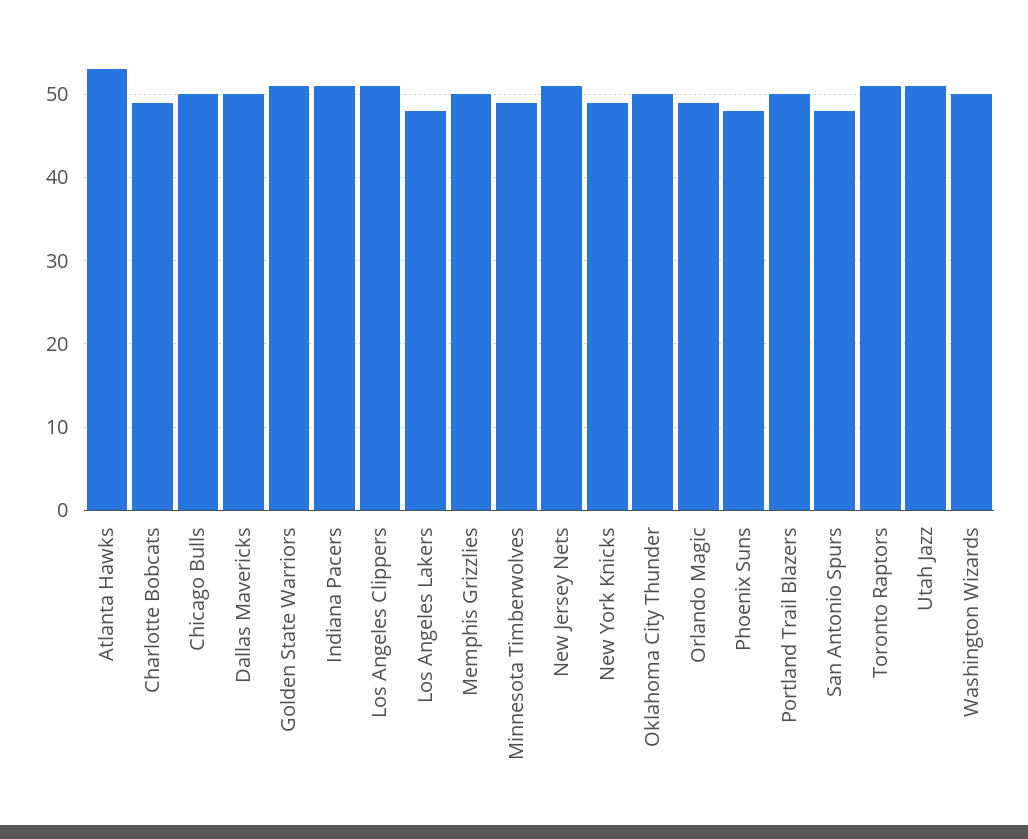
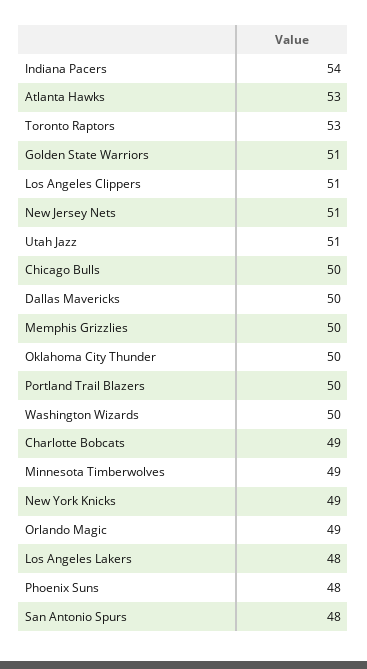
  {
    "Atlanta Hawks": 53,
    "Charlotte Bobcats": 49,
    "Chicago Bulls": 50,
    "Dallas Mavericks": 50,
    "Golden State Warriors": 51,
-   "Indiana Pacers": 51,
+   "Indiana Pacers": 54,
    "Los Angeles Clippers": 51,
    "Los Angeles Lakers": 48,
    "Memphis Grizzlies": 50,
    "Minnesota Timberwolves": 49,
    "New Jersey Nets": 51,
    "New York Knicks": 49,
    "Oklahoma City Thunder": 50,
    "Orlando Magic": 49,
    "Phoenix Suns": 48,
    "Portland Trail Blazers": 50,
    "San Antonio Spurs": 48,
-   "Toronto Raptors": 51,
+   "Toronto Raptors": 53,
    "Utah Jazz": 51,
    "Washington Wizards": 50
  }

